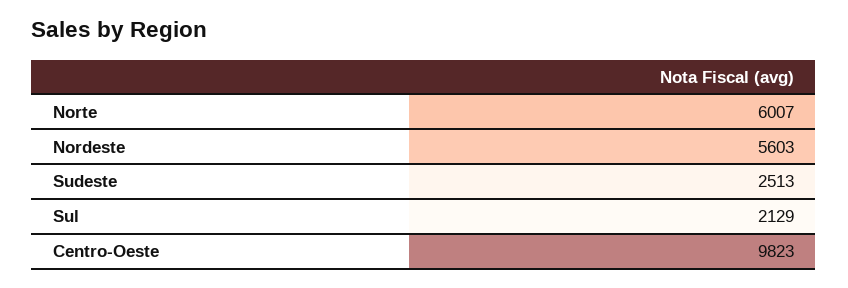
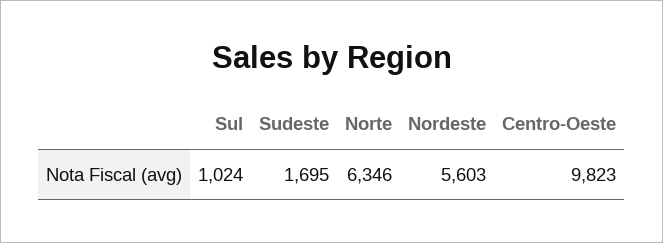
  {
-   "Norte": 6007,
+   "Norte": 6346,
    "Nordeste": 5603,
-   "Sudeste": 2513,
+   "Sudeste": 1695,
-   "Sul": 2129,
+   "Sul": 1024,
    "Centro-Oeste": 9823
  }

